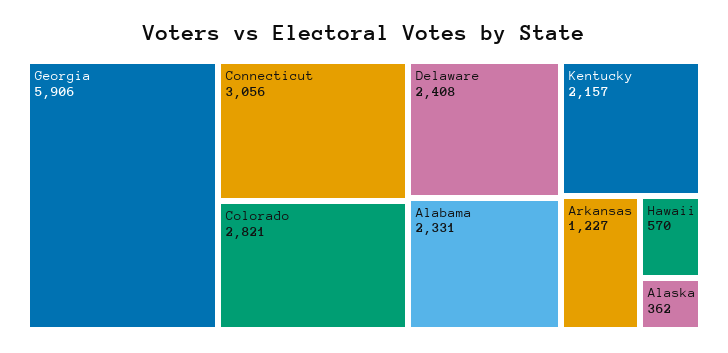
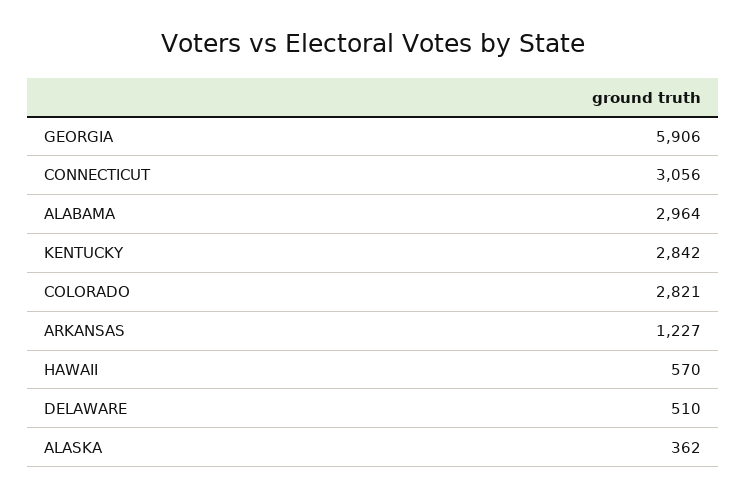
  {
    "Georgia": 5906,
    "Connecticut": 3056,
    "Colorado": 2821,
-   "Delaware": 2408,
+   "Delaware": 510,
-   "Alabama": 2331,
+   "Alabama": 2964,
-   "Kentucky": 2157,
+   "Kentucky": 2842,
    "Arkansas": 1227,
    "Hawaii": 570,
    "Alaska": 362
  }

